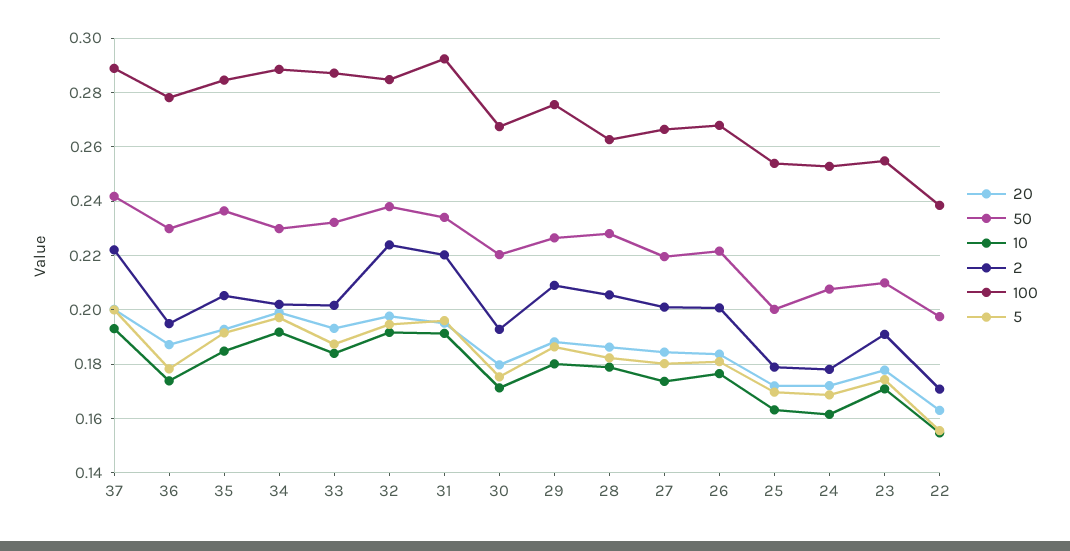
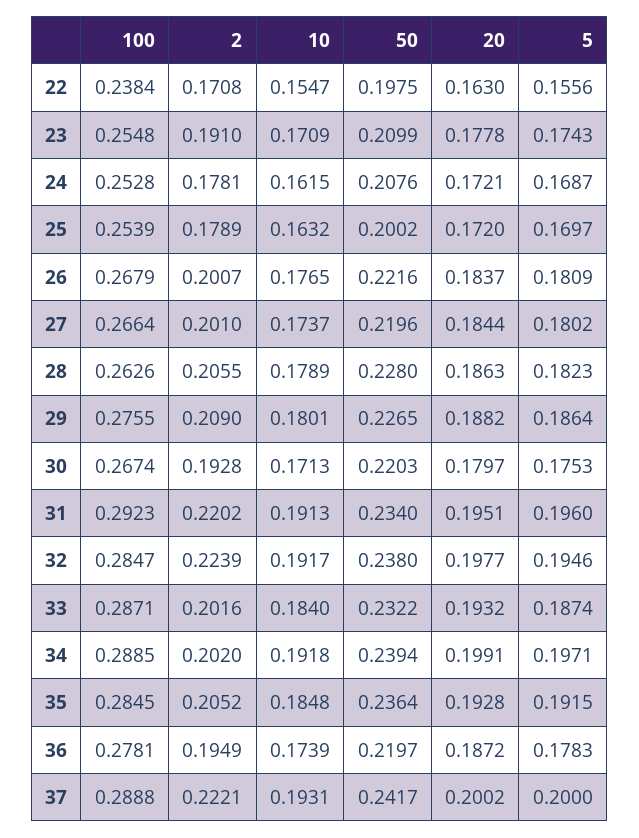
  {
    "20": {
      "37": 0.2002,
      "36": 0.1872,
      "35": 0.1928,
      "34": 0.1991,
      "33": 0.1932,
      "32": 0.1977,
      "31": 0.1951,
      "30": 0.1797,
      "29": 0.1882,
      "28": 0.1863,
      "27": 0.1844,
      "26": 0.1837,
      "25": 0.172,
      "24": 0.1721,
      "23": 0.1778,
      "22": 0.163
    },
    "50": {
      "37": 0.2417,
-     "36": 0.23,
+     "36": 0.2197,
      "35": 0.2364,
-     "34": 0.23,
+     "34": 0.2394,
      "33": 0.2322,
      "32": 0.238,
      "31": 0.234,
      "30": 0.2203,
      "29": 0.2265,
      "28": 0.228,
      "27": 0.2196,
      "26": 0.2216,
      "25": 0.2002,
      "24": 0.2076,
      "23": 0.2099,
      "22": 0.1975
    },
    "10": {
      "37": 0.1931,
      "36": 0.1739,
      "35": 0.1848,
      "34": 0.1918,
      "33": 0.184,
      "32": 0.1917,
      "31": 0.1913,
      "30": 0.1713,
      "29": 0.1801,
      "28": 0.1789,
      "27": 0.1737,
      "26": 0.1765,
      "25": 0.1632,
      "24": 0.1615,
      "23": 0.1709,
      "22": 0.1547
    },
    "2": {
      "37": 0.2221,
      "36": 0.1949,
      "35": 0.2052,
      "34": 0.202,
      "33": 0.2016,
      "32": 0.2239,
      "31": 0.2202,
      "30": 0.1928,
      "29": 0.209,
      "28": 0.2055,
      "27": 0.201,
      "26": 0.2007,
      "25": 0.1789,
      "24": 0.1781,
      "23": 0.191,
      "22": 0.1708
    },
    "100": {
      "37": 0.2888,
      "36": 0.2781,
      "35": 0.2845,
      "34": 0.2885,
      "33": 0.2871,
      "32": 0.2847,
      "31": 0.2923,
      "30": 0.2674,
      "29": 0.2755,
      "28": 0.2626,
      "27": 0.2664,
      "26": 0.2679,
      "25": 0.2539,
      "24": 0.2528,
      "23": 0.2548,
      "22": 0.2384
    },
    "5": {
      "37": 0.2,
      "36": 0.1783,
      "35": 0.1915,
      "34": 0.1971,
      "33": 0.1874,
      "32": 0.1946,
      "31": 0.196,
      "30": 0.1753,
      "29": 0.1864,
      "28": 0.1823,
      "27": 0.1802,
      "26": 0.1809,
      "25": 0.1697,
      "24": 0.1687,
      "23": 0.1743,
      "22": 0.1556
    }
  }

